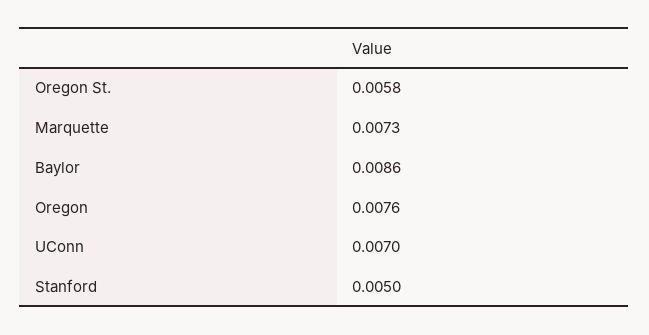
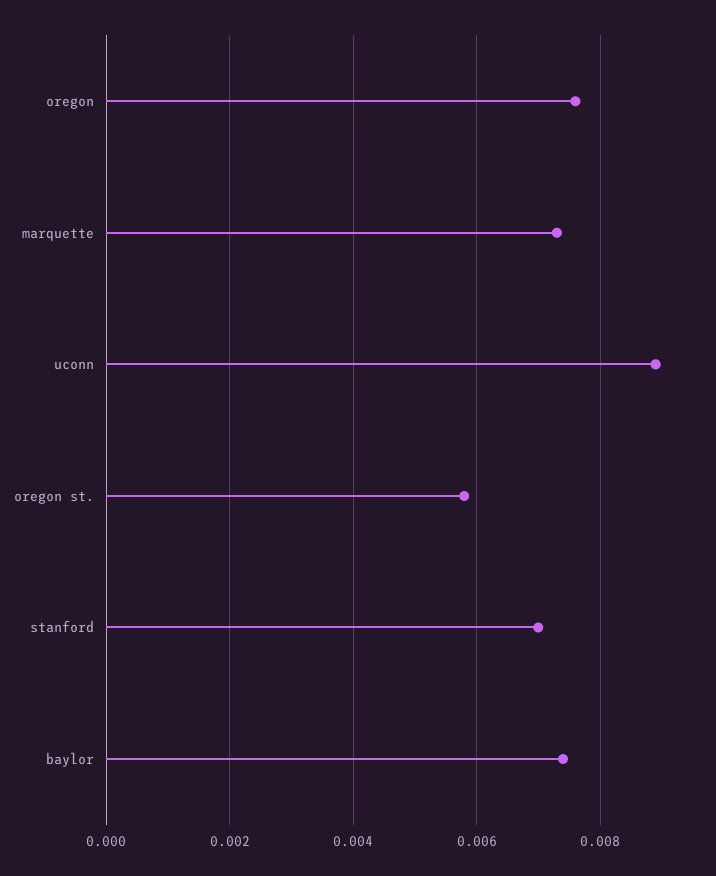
  {
    "Oregon St.": 0.0058,
    "Marquette": 0.0073,
-   "Baylor": 0.0086,
+   "Baylor": 0.0075,
    "Oregon": 0.0076,
-   "UConn": 0.007,
+   "UConn": 0.009,
-   "Stanford": 0.005
+   "Stanford": 0.007
  }

